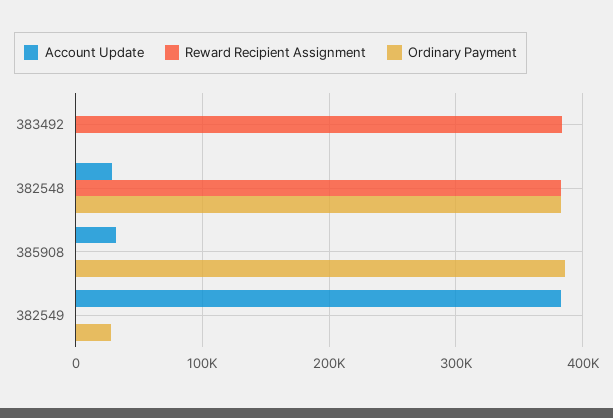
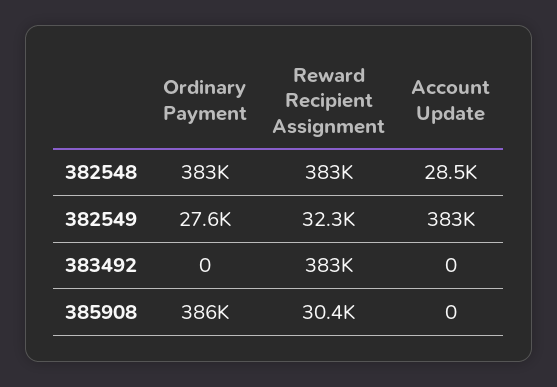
  {
    "Account Update": {
      "383492": 0,
      "382548": 28500,
-     "385908": 30000,
+     "385908": 0,
      "382549": 383000
    },
    "Reward Recipient Assignment": {
      "383492": 383000,
      "382548": 383000,
-     "385908": 0,
+     "385908": 30400,
-     "382549": 0
+     "382549": 32300
    },
    "Ordinary Payment": {
      "383492": 0,
      "382548": 383000,
      "385908": 386000,
      "382549": 27600
    }
  }

